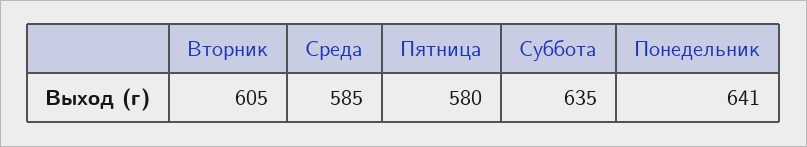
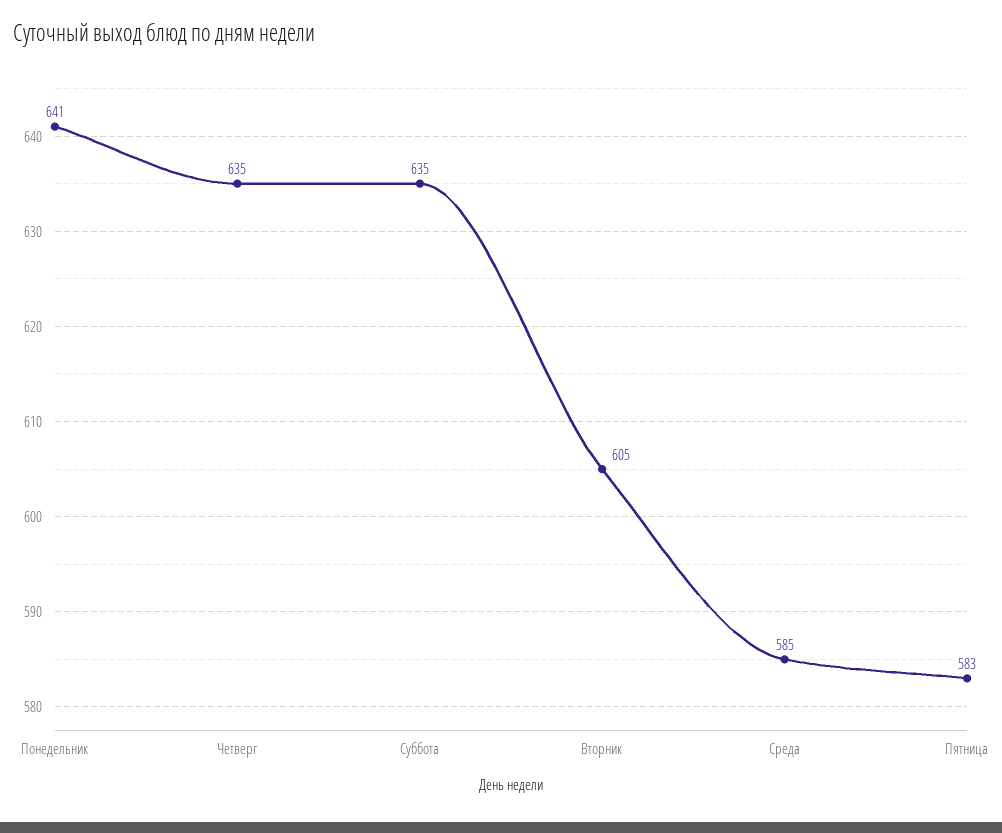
  {
    "Вторник": 605,
    "Среда": 585,
-   "Пятница": 580,
+   "Пятница": 583,
    "Суббота": 635,
-   "Понедельник": 641
+   "Понедельник": 641,
+   "Четверг": 635
  }

